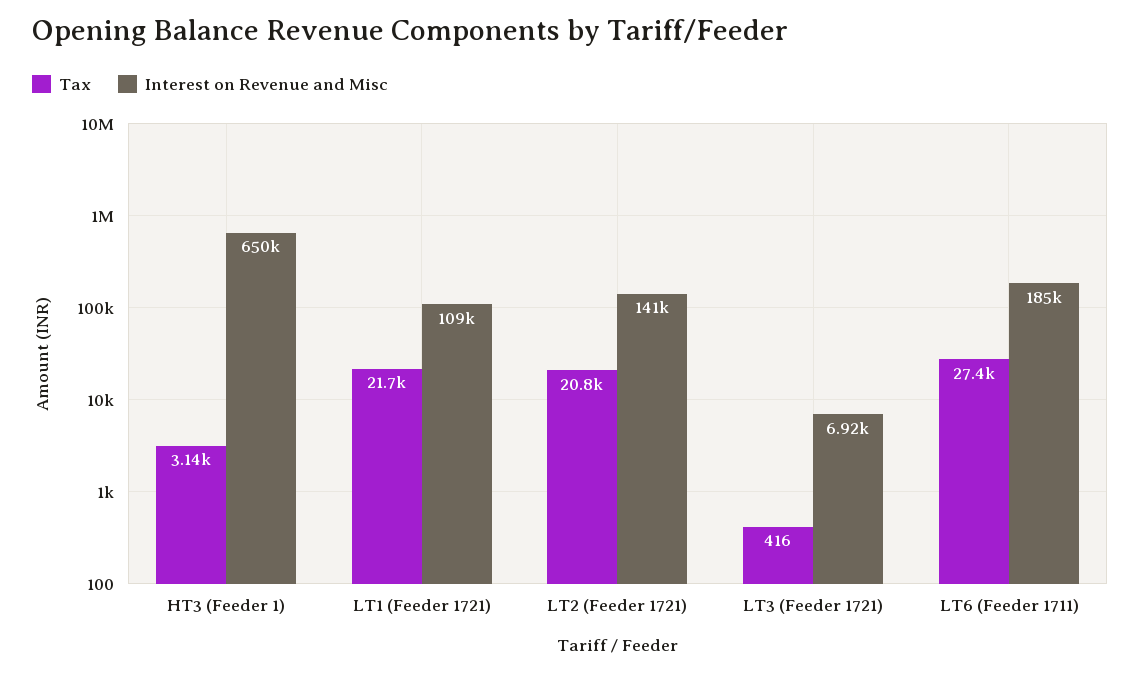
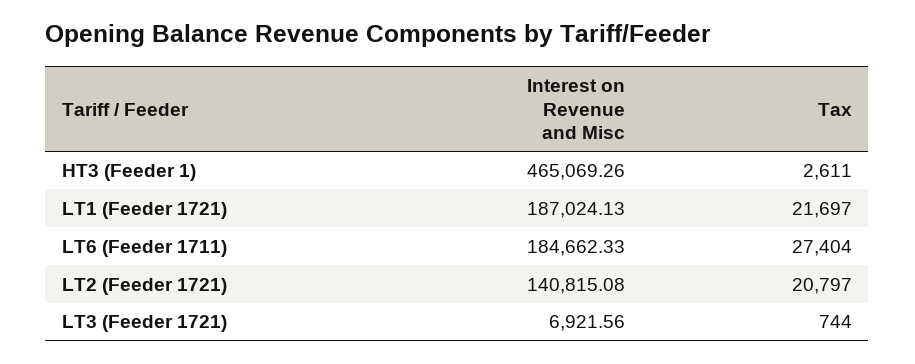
  {
    "Tax": {
-     "HT3 (Feeder 1)": 3140,
+     "HT3 (Feeder 1)": 2611,
      "LT1 (Feeder 1721)": 21697,
      "LT2 (Feeder 1721)": 20797,
-     "LT3 (Feeder 1721)": 416,
+     "LT3 (Feeder 1721)": 744,
      "LT6 (Feeder 1711)": 27404
    },
    "Interest on Revenue and Misc": {
-     "HT3 (Feeder 1)": 650000,
+     "HT3 (Feeder 1)": 465069.26,
-     "LT1 (Feeder 1721)": 109000,
+     "LT1 (Feeder 1721)": 187024.13,
      "LT2 (Feeder 1721)": 140815.08,
      "LT3 (Feeder 1721)": 6921.56,
      "LT6 (Feeder 1711)": 184662.33
    }
  }

